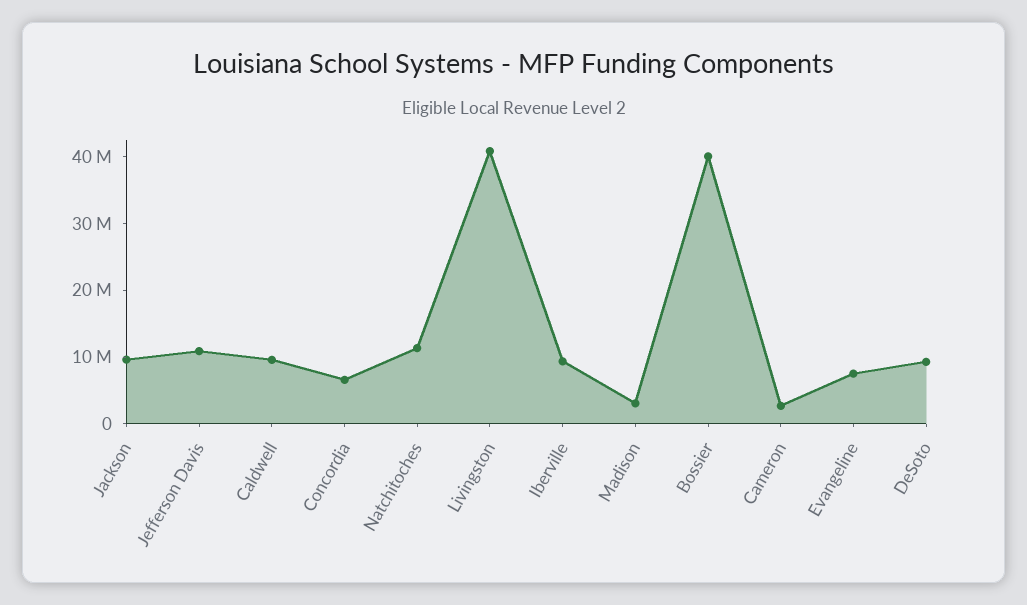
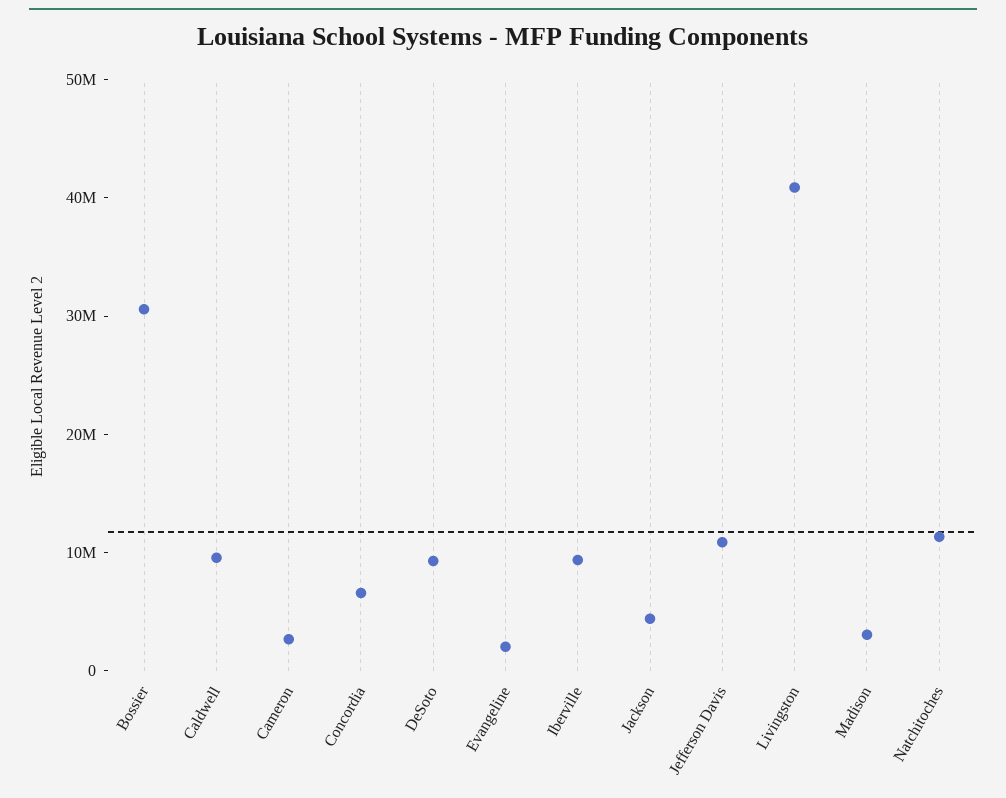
  {
-   "Jackson": 10000000,
+   "Jackson": 4000000,
    "Jefferson Davis": 10000000,
    "Caldwell": 10000000,
    "Concordia": 6000000,
    "Natchitoches": 12000000,
    "Livingston": 40000000,
    "Iberville": 10000000,
    "Madison": 4000000,
-   "Bossier": 40000000,
+   "Bossier": 30000000,
    "Cameron": 2000000,
-   "Evangeline": 8000000,
+   "Evangeline": 2000000,
    "DeSoto": 10000000
  }

